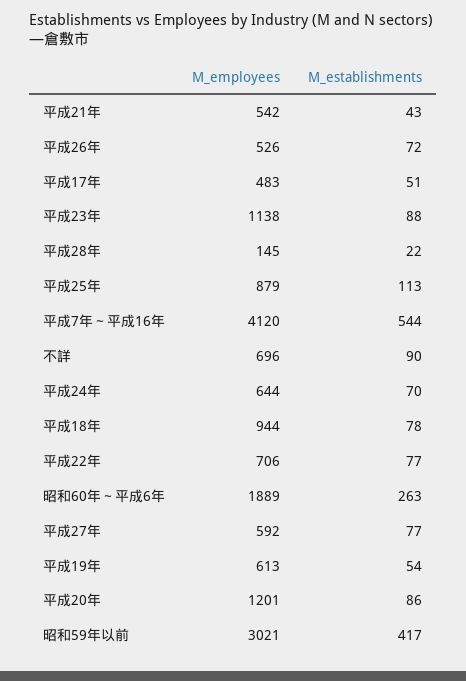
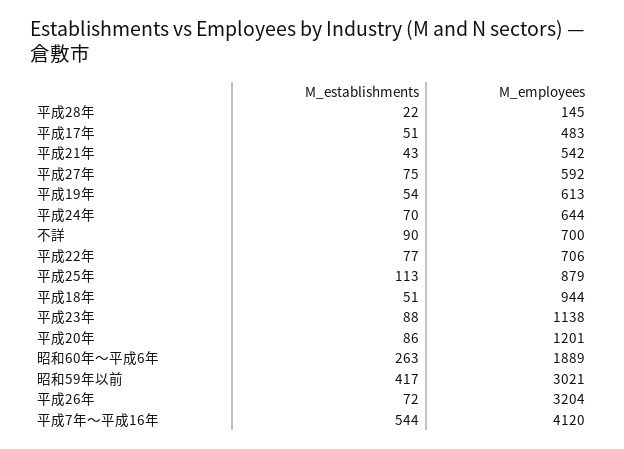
  {
    "M_employees": {
      "平成21年": 542,
-     "平成26年": 526,
+     "平成26年": 3204,
      "平成17年": 483,
      "平成23年": 1138,
      "平成28年": 145,
      "平成25年": 879,
      "平成7年～平成16年": 4120,
-     "不詳": 696,
+     "不詳": 700,
      "平成24年": 644,
      "平成18年": 944,
      "平成22年": 706,
      "昭和60年～平成6年": 1889,
      "平成27年": 592,
      "平成19年": 613,
      "平成20年": 1201,
      "昭和59年以前": 3021
    },
    "M_establishments": {
      "平成21年": 43,
      "平成26年": 72,
      "平成17年": 51,
      "平成23年": 88,
      "平成28年": 22,
      "平成25年": 113,
      "平成7年～平成16年": 544,
      "不詳": 90,
      "平成24年": 70,
-     "平成18年": 78,
+     "平成18年": 51,
      "平成22年": 77,
      "昭和60年～平成6年": 263,
-     "平成27年": 77,
+     "平成27年": 75,
      "平成19年": 54,
      "平成20年": 86,
      "昭和59年以前": 417
    }
  }

